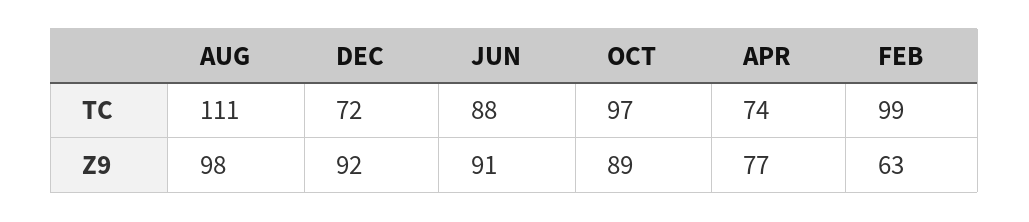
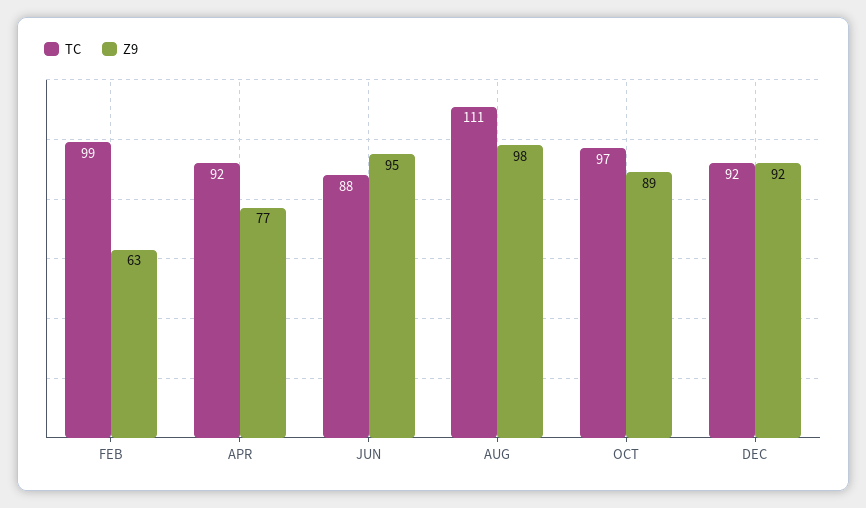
  {
    "TC": {
      "AUG": 111,
-     "DEC": 72,
+     "DEC": 92,
      "JUN": 88,
      "OCT": 97,
-     "APR": 74,
+     "APR": 92,
      "FEB": 99
    },
    "Z9": {
      "AUG": 98,
      "DEC": 92,
-     "JUN": 91,
+     "JUN": 95,
      "OCT": 89,
      "APR": 77,
      "FEB": 63
    }
  }

